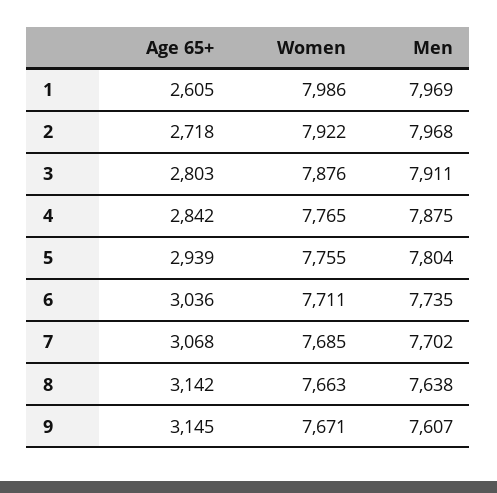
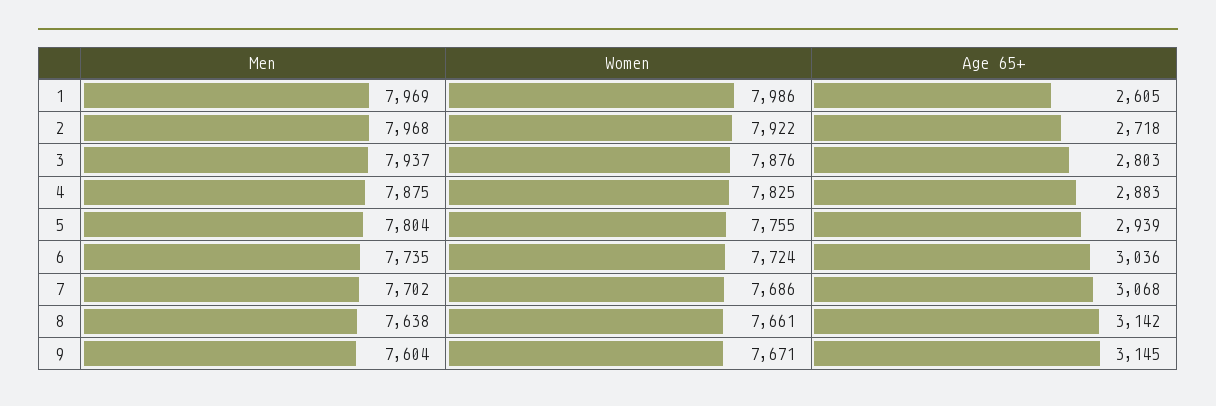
  {
    "Age 65+": {
      "1": 2605,
      "2": 2718,
      "3": 2803,
-     "4": 2842,
+     "4": 2883,
      "5": 2939,
      "6": 3036,
      "7": 3068,
      "8": 3142,
      "9": 3145
    },
    "Women": {
      "1": 7986,
      "2": 7922,
      "3": 7876,
-     "4": 7765,
+     "4": 7825,
      "5": 7755,
-     "6": 7711,
+     "6": 7724,
-     "7": 7685,
+     "7": 7686,
-     "8": 7663,
+     "8": 7661,
      "9": 7671
    },
    "Men": {
      "1": 7969,
      "2": 7968,
-     "3": 7911,
+     "3": 7937,
      "4": 7875,
      "5": 7804,
      "6": 7735,
      "7": 7702,
      "8": 7638,
-     "9": 7607
+     "9": 7604
    }
  }

